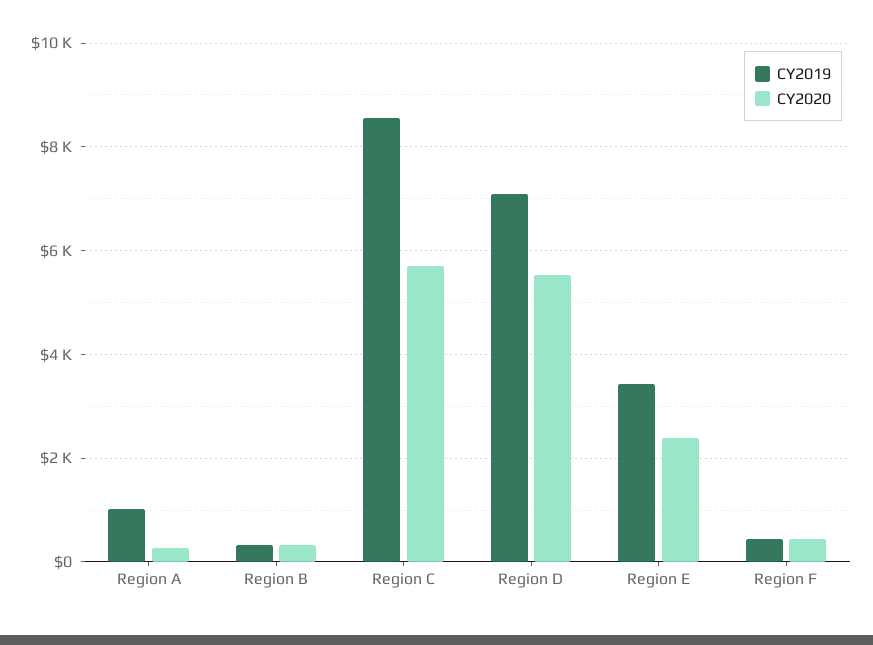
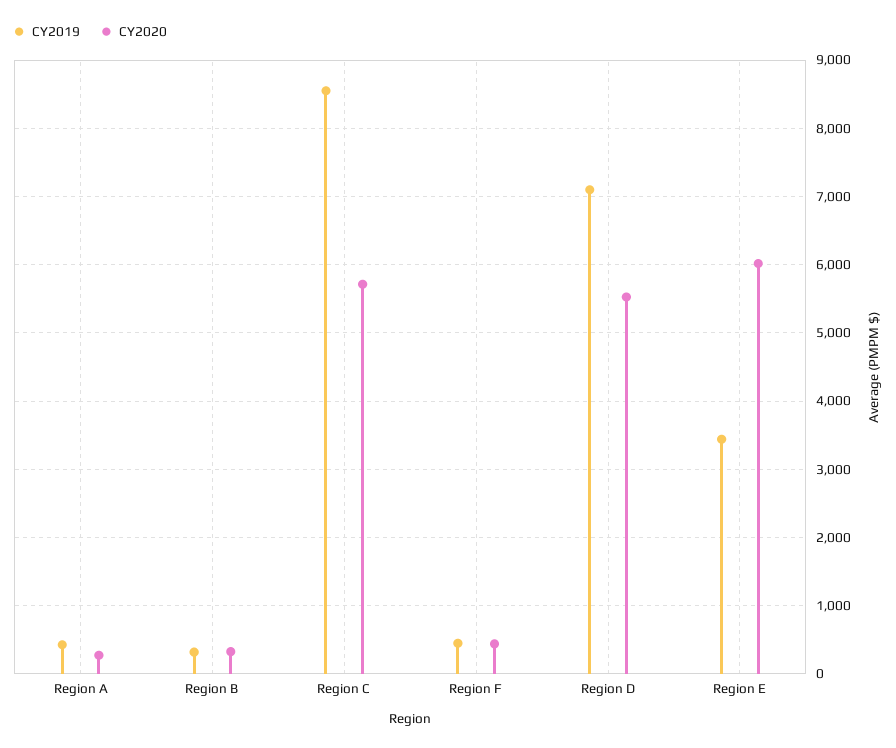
  {
    "CY2019": {
-     "Region A": 1000,
+     "Region A": 400,
      "Region B": 300,
      "Region C": 8500,
      "Region D": 7100,
      "Region E": 3400,
      "Region F": 400
    },
    "CY2020": {
      "Region A": 300,
      "Region B": 300,
      "Region C": 5700,
      "Region D": 5500,
-     "Region E": 2400,
+     "Region E": 6000,
      "Region F": 400
    }
  }

